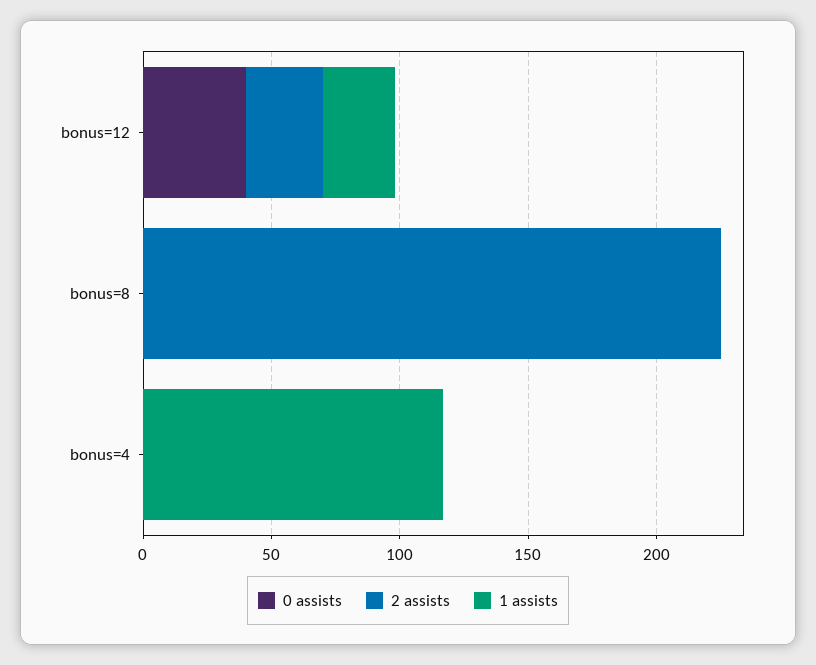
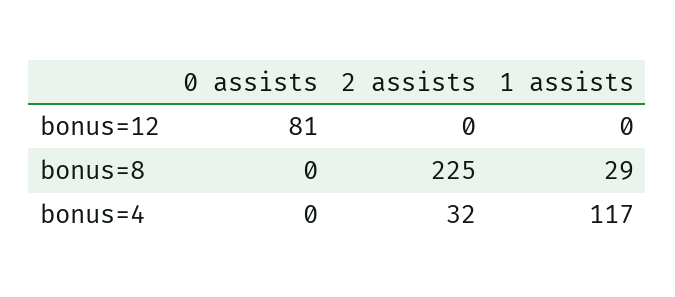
  {
    "0 assists": {
-     "bonus=12": 40,
+     "bonus=12": 81,
      "bonus=8": 0,
      "bonus=4": 0
    },
    "2 assists": {
-     "bonus=12": 30,
+     "bonus=12": 0,
      "bonus=8": 225,
-     "bonus=4": 0
+     "bonus=4": 32
    },
    "1 assists": {
-     "bonus=12": 30,
+     "bonus=12": 0,
-     "bonus=8": 0,
+     "bonus=8": 29,
      "bonus=4": 117
    }
  }

